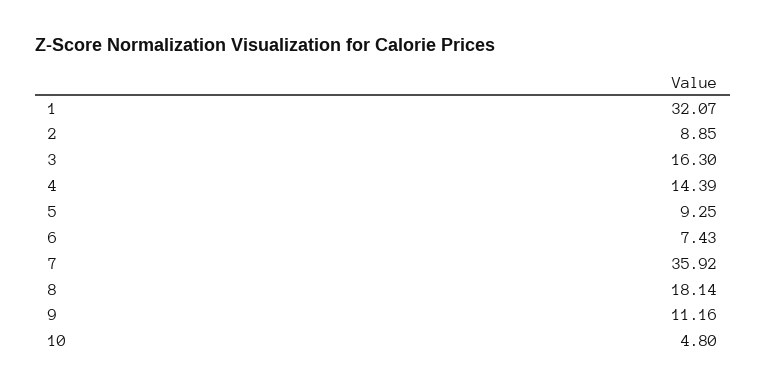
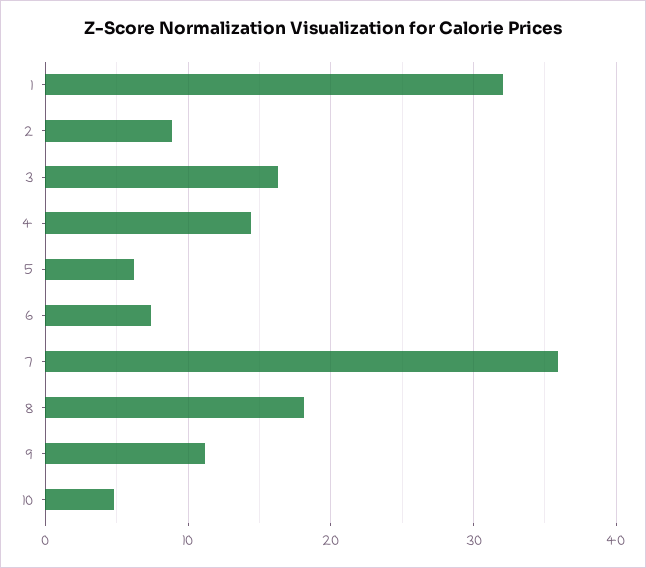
  {
    "1": 32.07,
    "2": 8.85,
    "3": 16.3,
    "4": 14.39,
-   "5": 9.25,
+   "5": 6,
    "6": 7.43,
    "7": 35.92,
    "8": 18.14,
    "9": 11.16,
    "10": 4.8
  }

